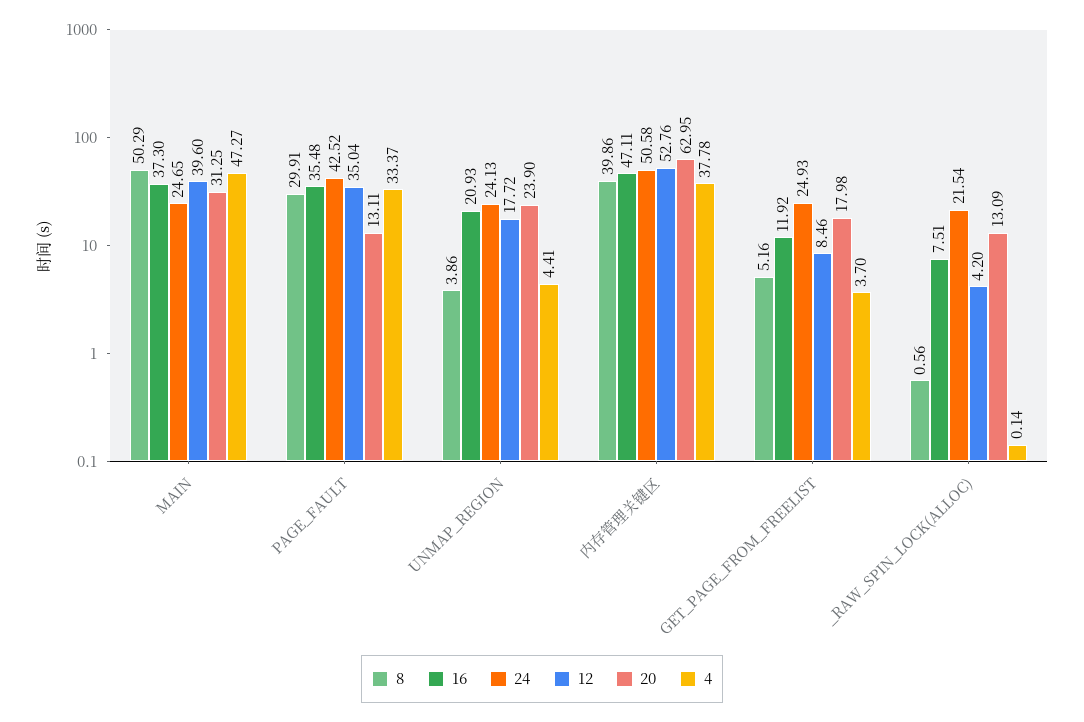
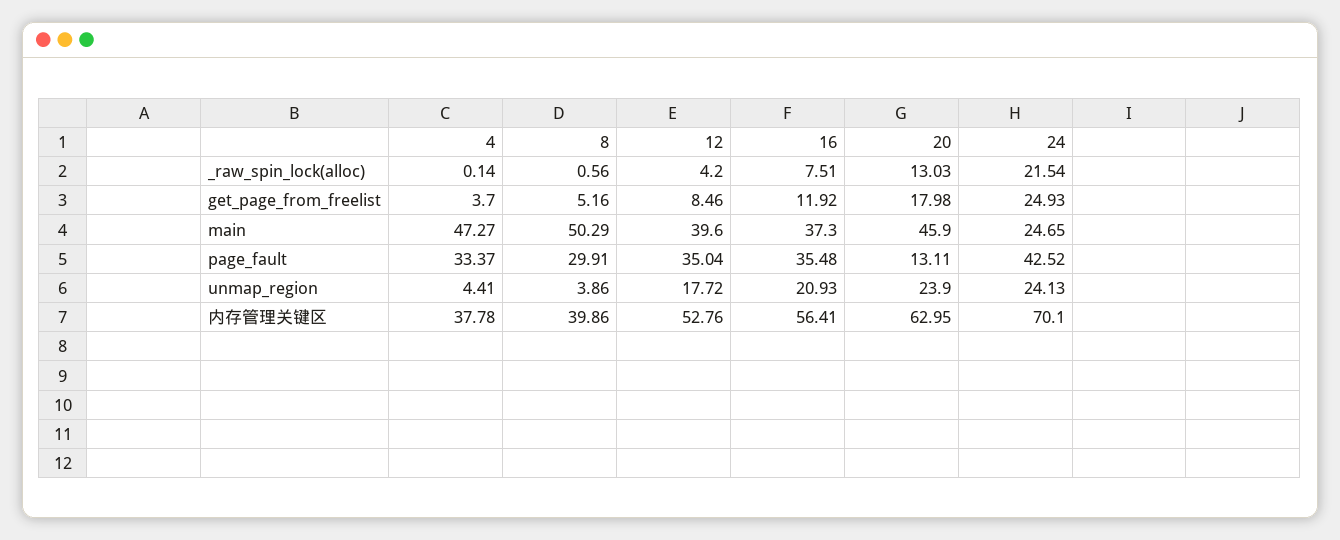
  {
    "8": {
      "MAIN": 50.29,
      "PAGE_FAULT": 29.91,
      "UNMAP_REGION": 3.86,
      "内存管理关键区": 39.86,
      "GET_PAGE_FROM_FREELIST": 5.16,
      "_RAW_SPIN_LOCK(ALLOC)": 0.56
    },
    "16": {
      "MAIN": 37.3,
      "PAGE_FAULT": 35.48,
      "UNMAP_REGION": 20.93,
-     "内存管理关键区": 47.11,
+     "内存管理关键区": 56.41,
      "GET_PAGE_FROM_FREELIST": 11.92,
      "_RAW_SPIN_LOCK(ALLOC)": 7.51
    },
    "24": {
      "MAIN": 24.65,
      "PAGE_FAULT": 42.52,
      "UNMAP_REGION": 24.13,
-     "内存管理关键区": 50.58,
+     "内存管理关键区": 70.1,
      "GET_PAGE_FROM_FREELIST": 24.93,
      "_RAW_SPIN_LOCK(ALLOC)": 21.54
    },
    "12": {
      "MAIN": 39.6,
      "PAGE_FAULT": 35.04,
      "UNMAP_REGION": 17.72,
      "内存管理关键区": 52.76,
      "GET_PAGE_FROM_FREELIST": 8.46,
      "_RAW_SPIN_LOCK(ALLOC)": 4.2
    },
    "20": {
-     "MAIN": 31.25,
+     "MAIN": 45.9,
      "PAGE_FAULT": 13.11,
      "UNMAP_REGION": 23.9,
      "内存管理关键区": 62.95,
      "GET_PAGE_FROM_FREELIST": 17.98,
-     "_RAW_SPIN_LOCK(ALLOC)": 13.09
+     "_RAW_SPIN_LOCK(ALLOC)": 13.03
    },
    "4": {
      "MAIN": 47.27,
      "PAGE_FAULT": 33.37,
      "UNMAP_REGION": 4.41,
      "内存管理关键区": 37.78,
      "GET_PAGE_FROM_FREELIST": 3.7,
      "_RAW_SPIN_LOCK(ALLOC)": 0.14
    }
  }

